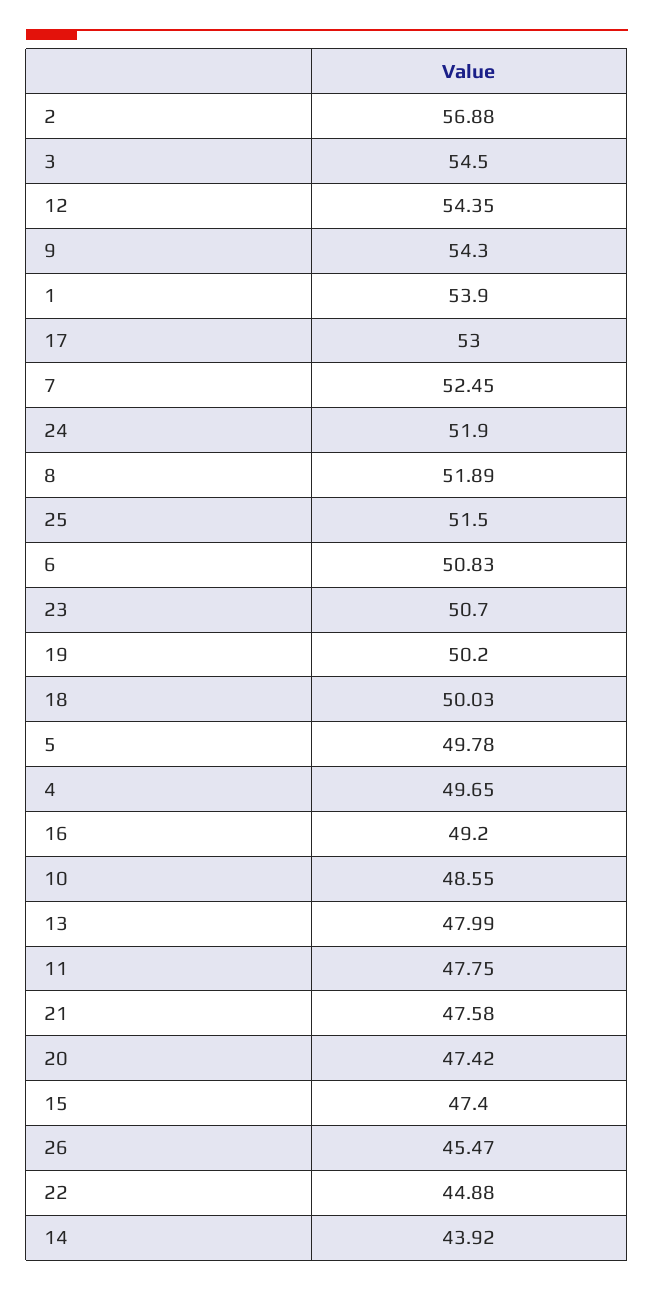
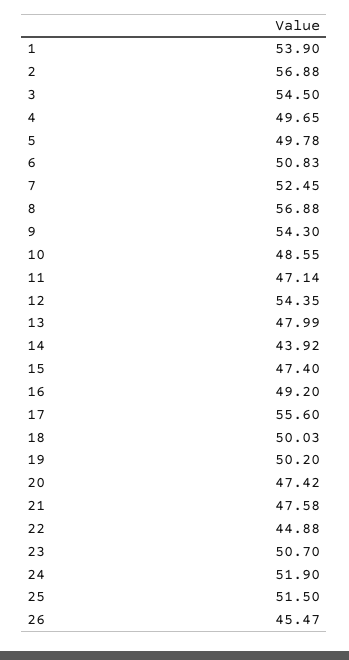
  {
    "2": 56.88,
    "3": 54.5,
    "12": 54.35,
    "9": 54.3,
    "1": 53.9,
-   "17": 53,
+   "17": 55.6,
    "7": 52.45,
    "24": 51.9,
-   "8": 51.89,
+   "8": 56.88,
    "25": 51.5,
    "6": 50.83,
    "23": 50.7,
    "19": 50.2,
    "18": 50.03,
    "5": 49.78,
    "4": 49.65,
    "16": 49.2,
    "10": 48.55,
    "13": 47.99,
-   "11": 47.75,
+   "11": 47.14,
    "21": 47.58,
    "20": 47.42,
    "15": 47.4,
    "26": 45.47,
    "22": 44.88,
    "14": 43.92
  }

